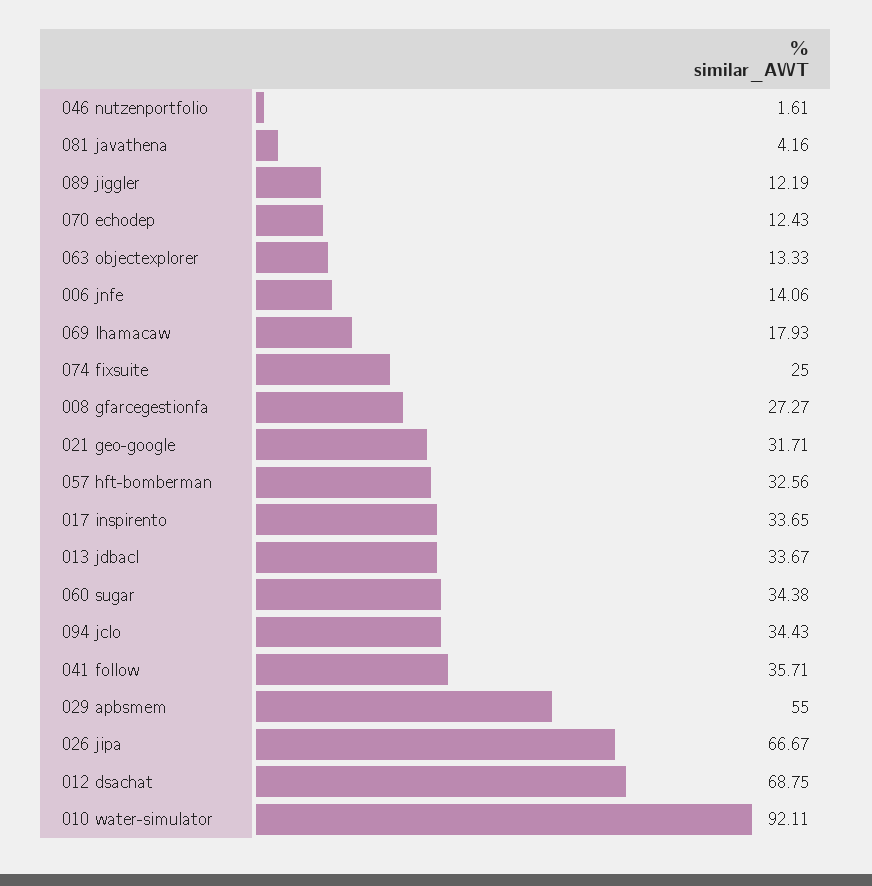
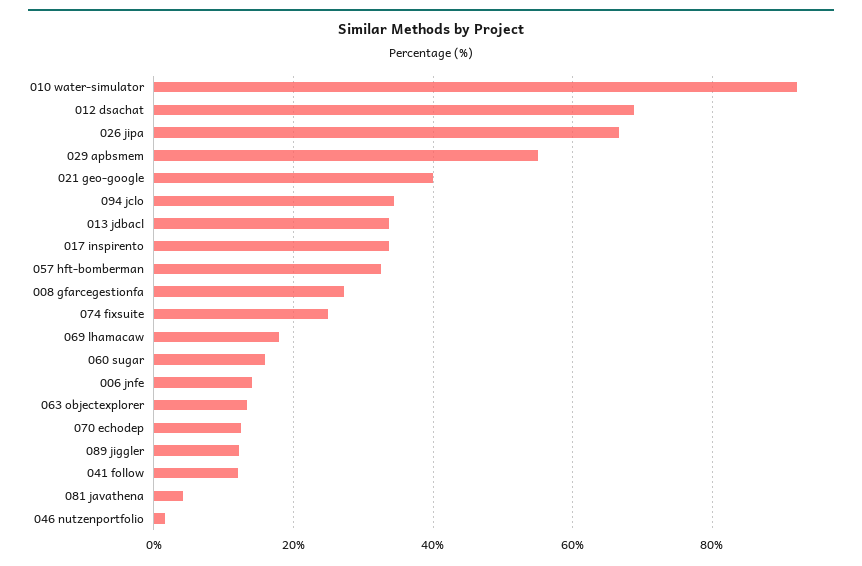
  {
    "046 nutzenportfolio": 1.61,
    "081 javathena": 4.16,
    "089 jiggler": 12.19,
    "070 echodep": 12.43,
    "063 objectexplorer": 13.33,
    "006 jnfe": 14.06,
    "069 lhamacaw": 17.93,
    "074 fixsuite": 25,
    "008 gfarcegestionfa": 27.27,
-   "021 geo-google": 31.71,
+   "021 geo-google": 40,
    "057 hft-bomberman": 32.56,
    "017 inspirento": 33.65,
    "013 jdbacl": 33.67,
-   "060 sugar": 34.38,
+   "060 sugar": 16,
    "094 jclo": 34.43,
-   "041 follow": 35.71,
+   "041 follow": 12,
    "029 apbsmem": 55,
    "026 jipa": 66.67,
    "012 dsachat": 68.75,
    "010 water-simulator": 92.11
  }

